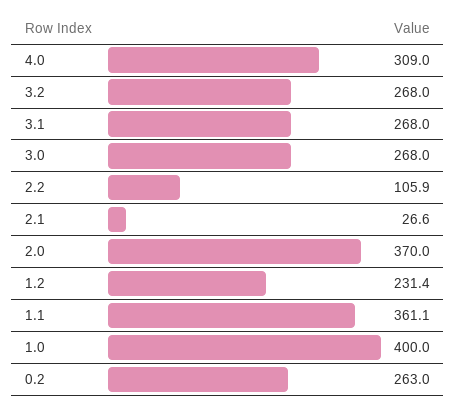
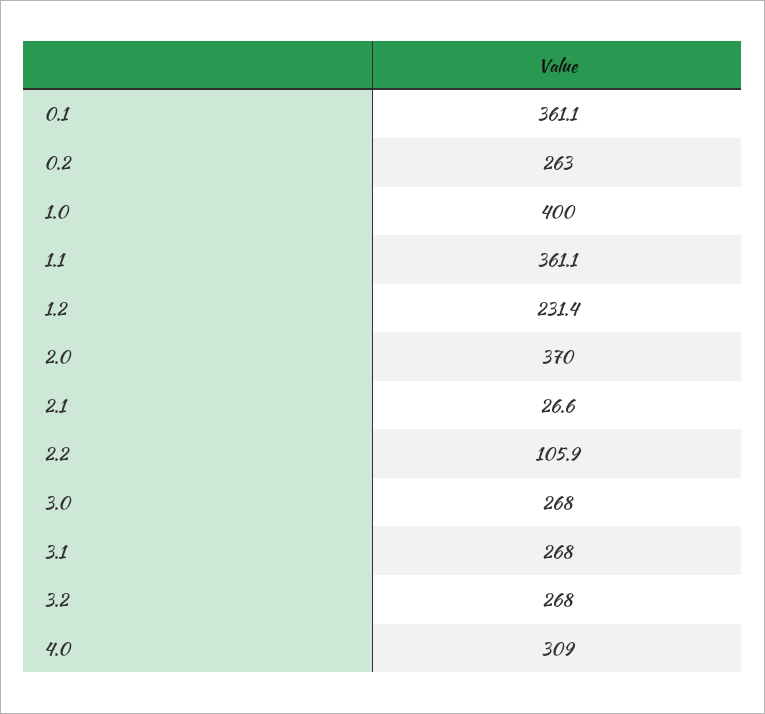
  {
    "4.0": 309,
    "3.2": 268,
    "3.1": 268,
    "3.0": 268,
    "2.2": 105.9,
    "2.1": 26.6,
    "2.0": 370,
    "1.2": 231.4,
    "1.1": 361.1,
    "1.0": 400,
-   "0.2": 263
+   "0.2": 263,
+   "0.1": 361.1
  }

